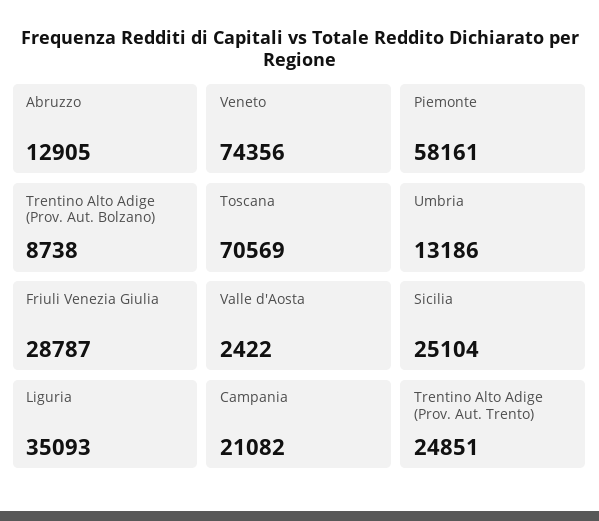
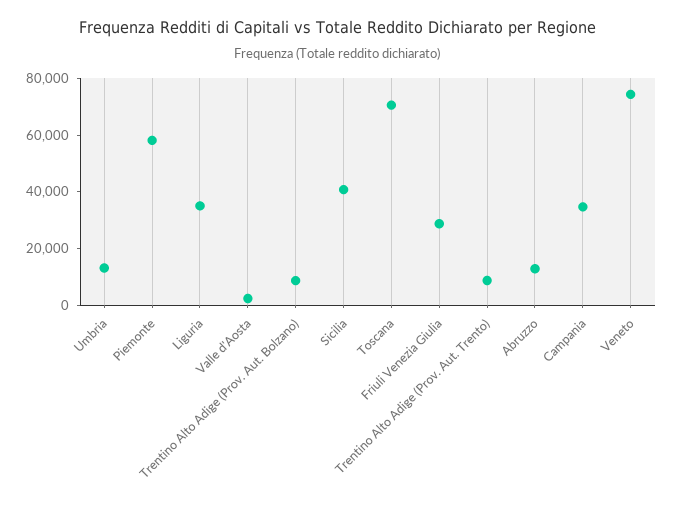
  {
    "Abruzzo": 12905,
    "Veneto": 74356,
    "Piemonte": 58161,
    "Trentino Alto Adige (Prov. Aut. Bolzano)": 8738,
    "Toscana": 70569,
    "Umbria": 13186,
    "Friuli Venezia Giulia": 28787,
    "Valle d'Aosta": 2422,
-   "Sicilia": 25104,
+   "Sicilia": 40000,
    "Liguria": 35093,
-   "Campania": 21082,
+   "Campania": 35000,
-   "Trentino Alto Adige (Prov. Aut. Trento)": 24851
+   "Trentino Alto Adige (Prov. Aut. Trento)": 10000
  }

